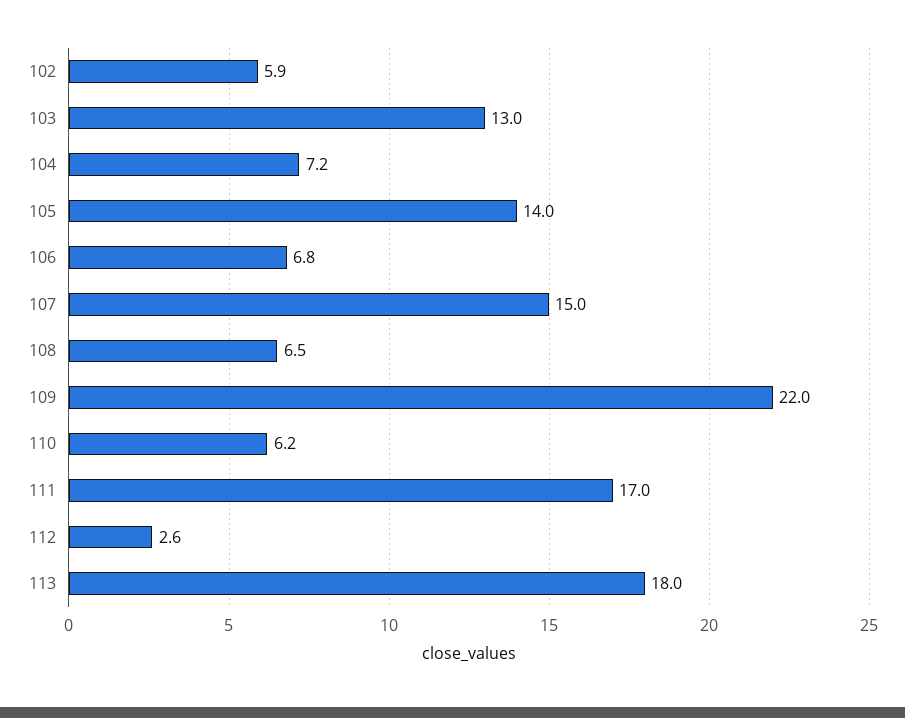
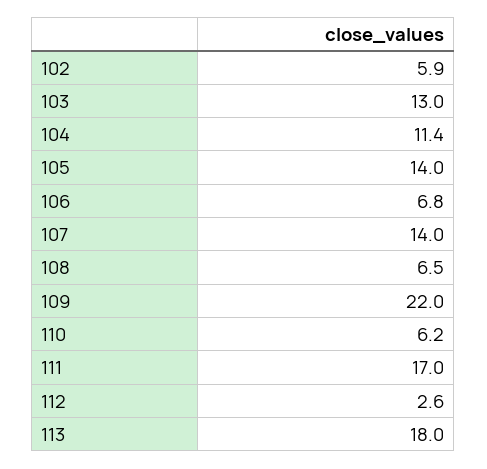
  {
    "102": 5.9,
    "103": 13,
-   "104": 7.2,
+   "104": 11.4,
    "105": 14,
    "106": 6.8,
-   "107": 15,
+   "107": 14,
    "108": 6.5,
    "109": 22,
    "110": 6.2,
    "111": 17,
    "112": 2.6,
    "113": 18
  }

